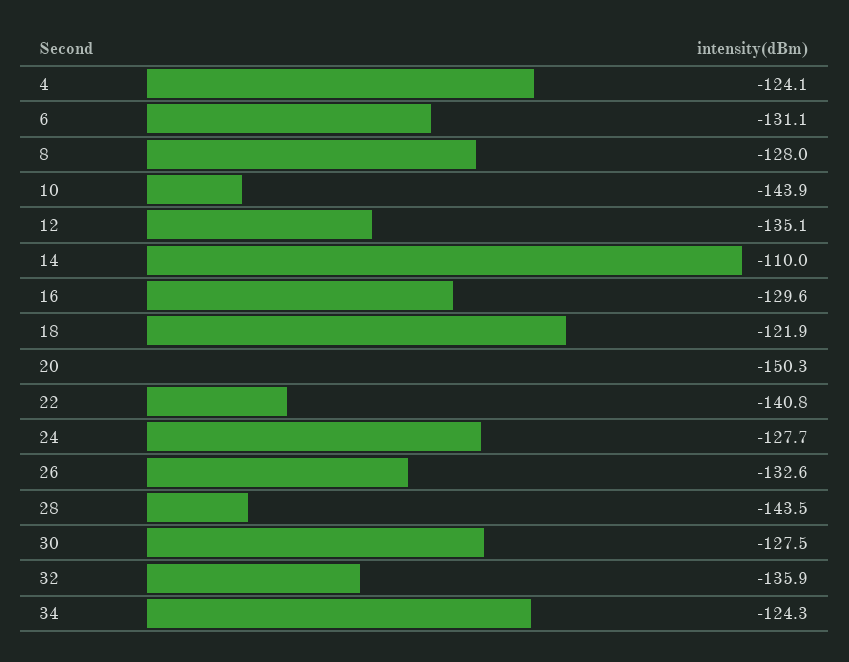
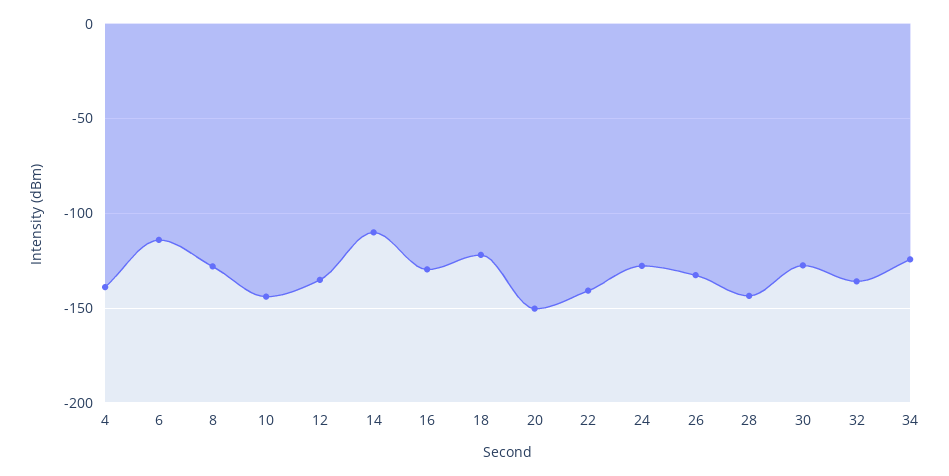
  {
-   "4": -124.1,
+   "4": -140,
-   "6": -131.1,
+   "6": -115,
    "8": -128,
    "10": -143.9,
    "12": -135.1,
    "14": -110,
    "16": -129.6,
    "18": -121.9,
    "20": -150.3,
    "22": -140.8,
    "24": -127.7,
    "26": -132.6,
    "28": -143.5,
    "30": -127.5,
    "32": -135.9,
    "34": -124.3
  }

